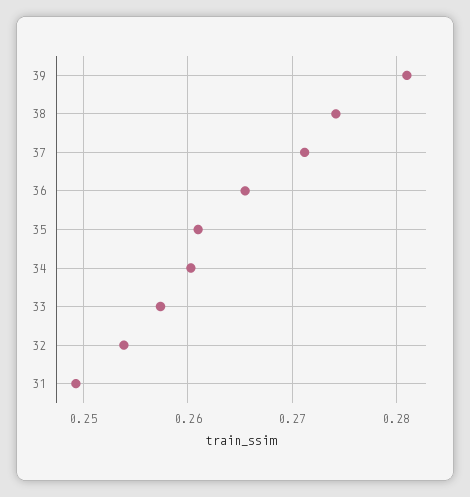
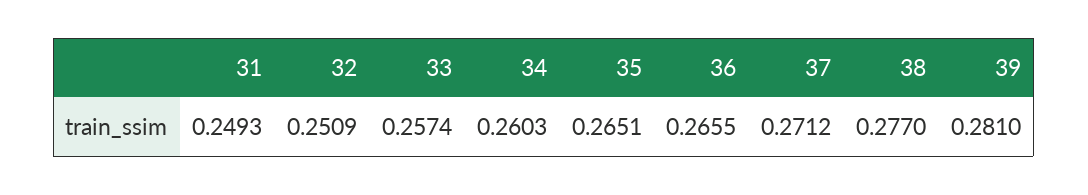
  {
    "39": 0.281,
-   "38": 0.274,
+   "38": 0.277,
    "37": 0.2712,
    "36": 0.2655,
-   "35": 0.261,
+   "35": 0.2651,
    "34": 0.2603,
    "33": 0.2574,
-   "32": 0.254,
+   "32": 0.2509,
    "31": 0.2493
  }

